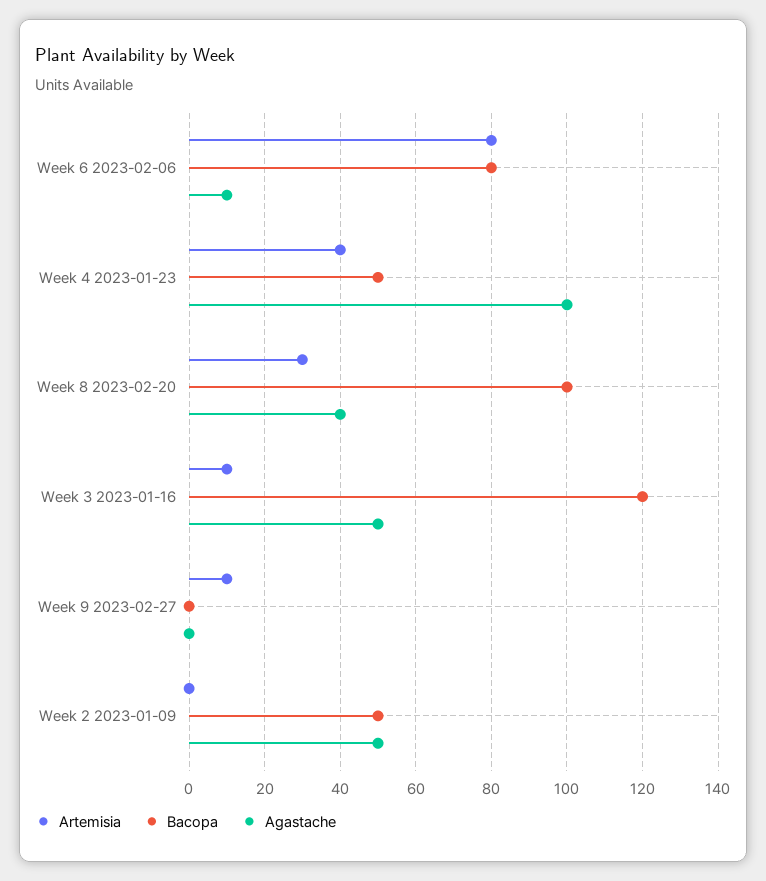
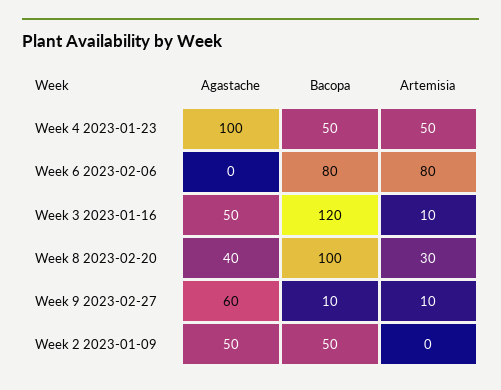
  {
    "Artemisia": {
      "Week 6 2023-02-06": 80,
-     "Week 4 2023-01-23": 40,
+     "Week 4 2023-01-23": 50,
      "Week 8 2023-02-20": 30,
      "Week 3 2023-01-16": 10,
      "Week 9 2023-02-27": 10,
      "Week 2 2023-01-09": 0
    },
    "Bacopa": {
      "Week 6 2023-02-06": 80,
      "Week 4 2023-01-23": 50,
      "Week 8 2023-02-20": 100,
      "Week 3 2023-01-16": 120,
-     "Week 9 2023-02-27": 0,
+     "Week 9 2023-02-27": 10,
      "Week 2 2023-01-09": 50
    },
    "Agastache": {
-     "Week 6 2023-02-06": 10,
+     "Week 6 2023-02-06": 0,
      "Week 4 2023-01-23": 100,
      "Week 8 2023-02-20": 40,
      "Week 3 2023-01-16": 50,
-     "Week 9 2023-02-27": 0,
+     "Week 9 2023-02-27": 60,
      "Week 2 2023-01-09": 50
    }
  }

